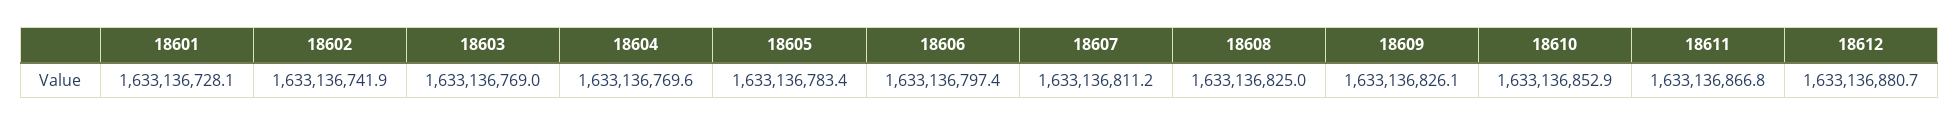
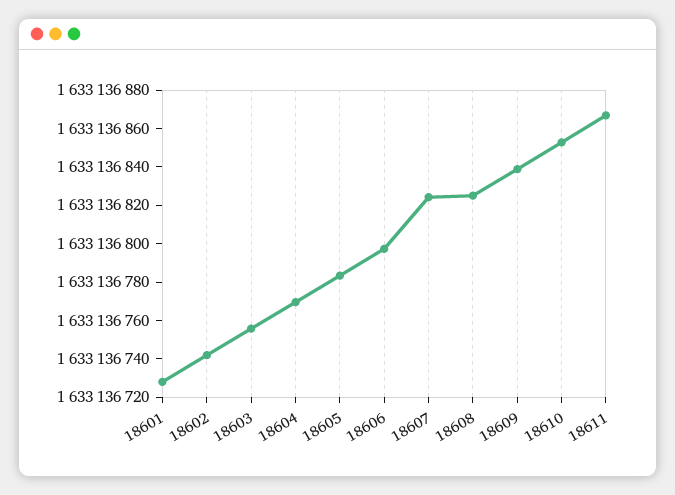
  {
    "18601": 1633136728.1,
    "18602": 1633136741.9,
-   "18603": 1633136769,
+   "18603": 1633136755,
    "18604": 1633136769.6,
    "18605": 1633136783.4,
    "18606": 1633136797.4,
-   "18607": 1633136811.2,
+   "18607": 1633136825,
    "18608": 1633136825,
-   "18609": 1633136826.1,
+   "18609": 1633136840,
    "18610": 1633136852.9,
-   "18611": 1633136866.8,
+   "18611": 1633136866.8
-   "18612": 1633136880.7
  }

